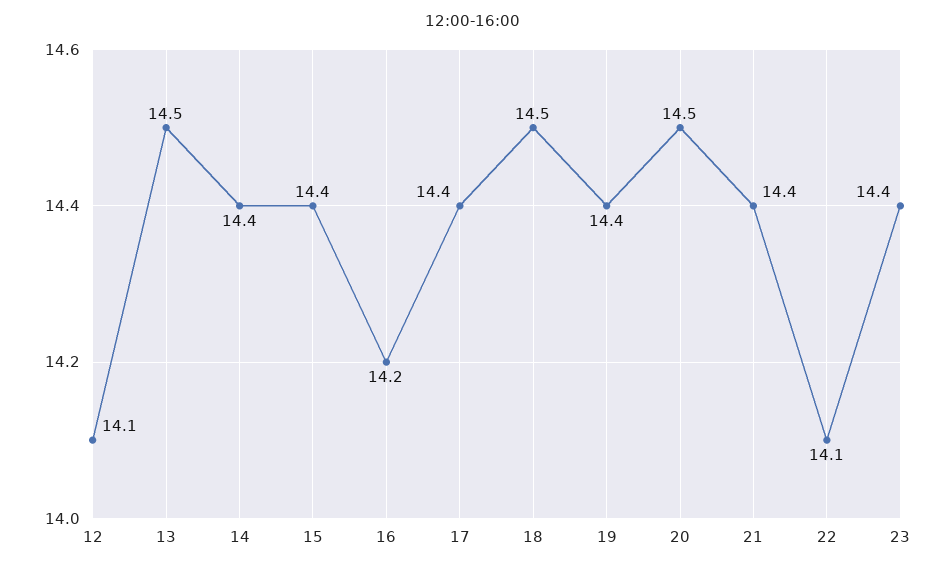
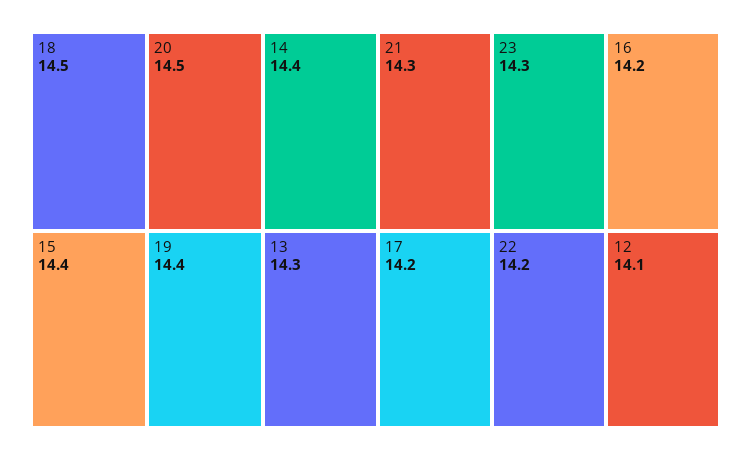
  {
    "12": 14.1,
-   "13": 14.5,
+   "13": 14.3,
    "14": 14.4,
    "15": 14.4,
    "16": 14.2,
-   "17": 14.4,
+   "17": 14.2,
    "18": 14.5,
    "19": 14.4,
    "20": 14.5,
-   "21": 14.4,
+   "21": 14.3,
-   "22": 14.1,
+   "22": 14.2,
-   "23": 14.4
+   "23": 14.3
  }

